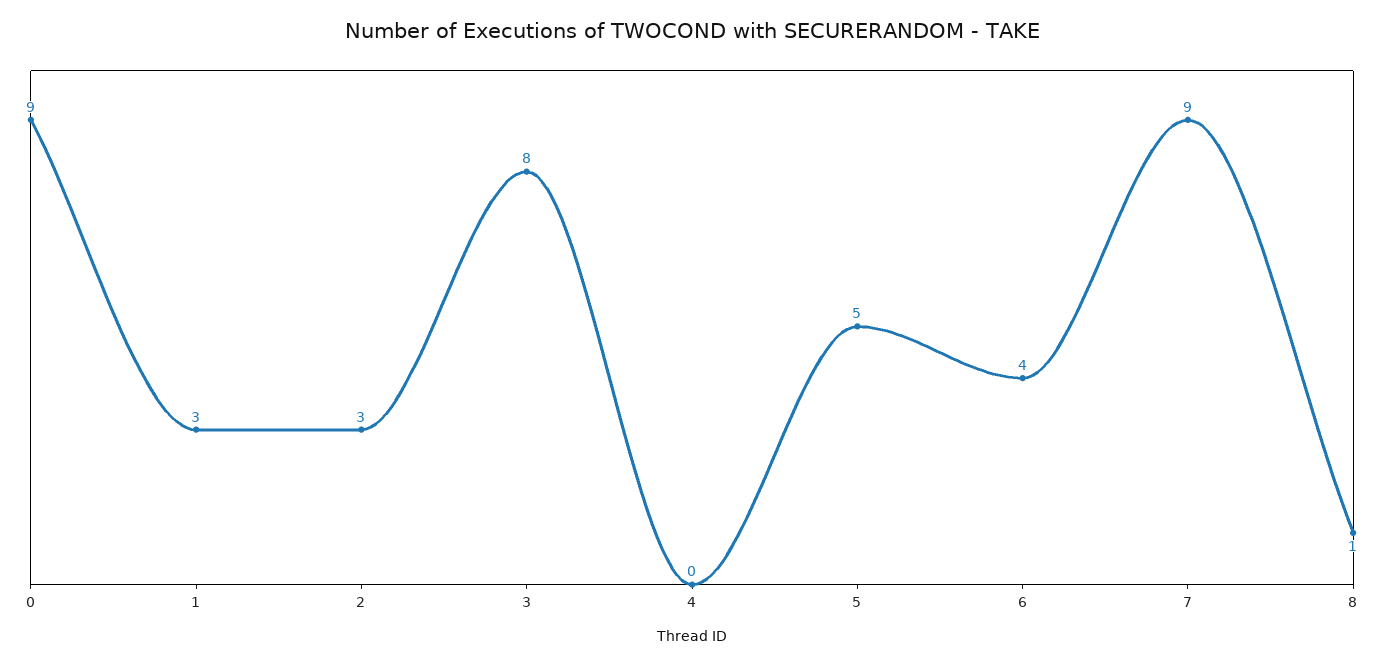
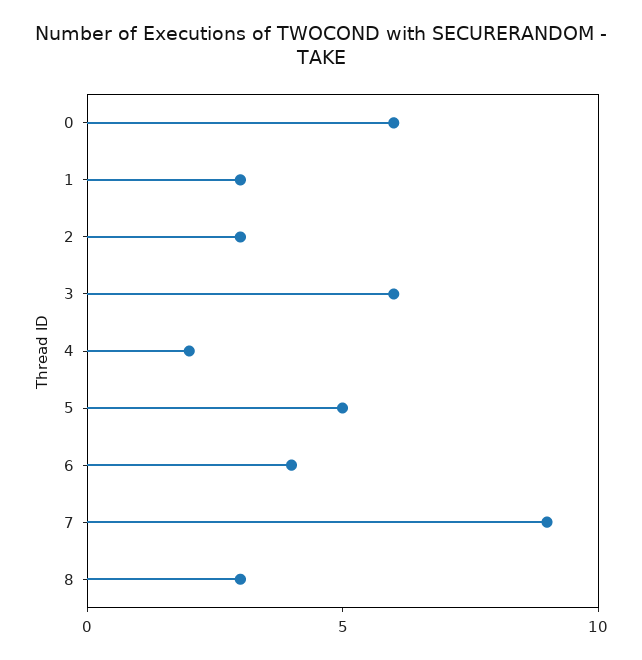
  {
-   "0": 9,
+   "0": 6,
    "1": 3,
    "2": 3,
-   "3": 8,
+   "3": 6,
-   "4": 0,
+   "4": 2,
    "5": 5,
    "6": 4,
    "7": 9,
-   "8": 1
+   "8": 3
  }

